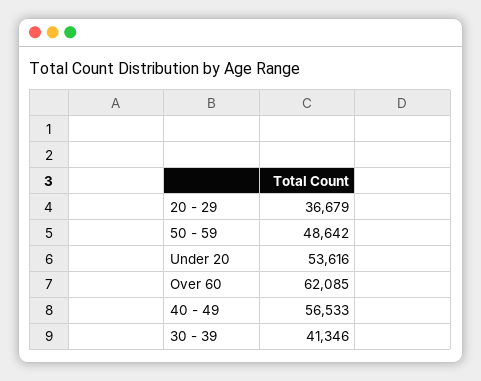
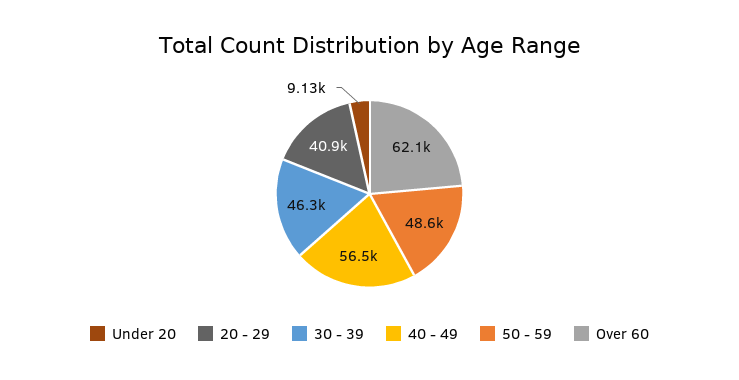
  {
-   "20 - 29": 36679,
+   "20 - 29": 40900,
    "50 - 59": 48642,
-   "Under 20": 53616,
+   "Under 20": 9130,
    "Over 60": 62085,
    "40 - 49": 56533,
-   "30 - 39": 41346
+   "30 - 39": 46300
  }

